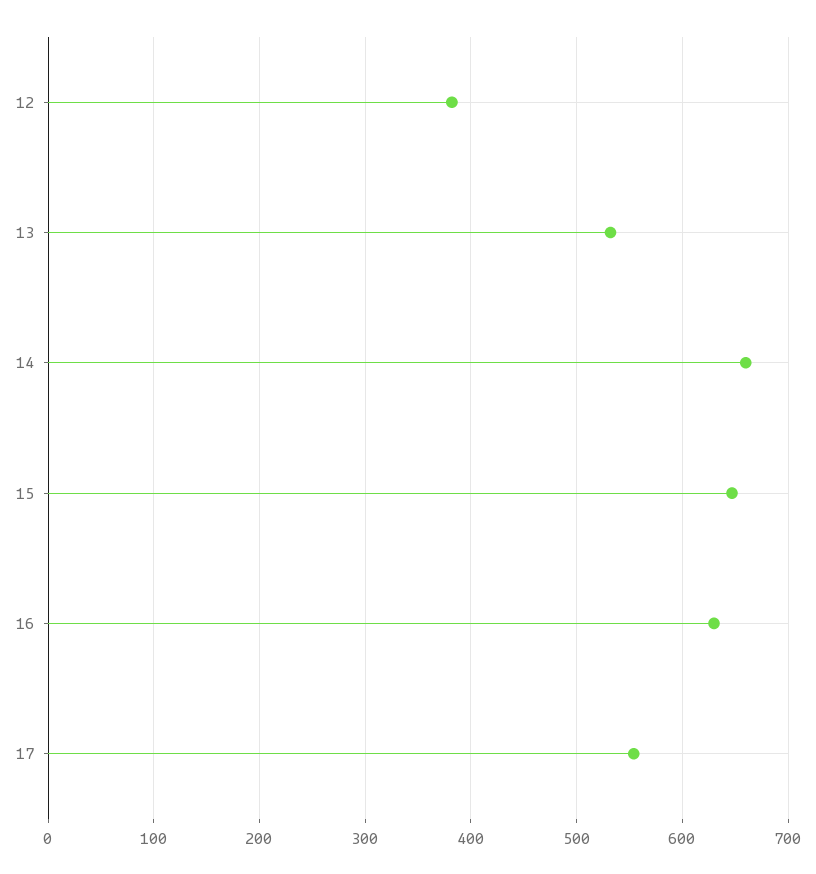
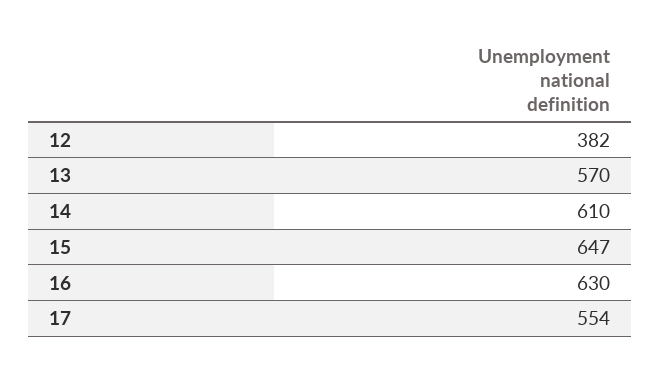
  {
    "12": 382,
-   "13": 530,
+   "13": 570,
-   "14": 660,
+   "14": 610,
    "15": 647,
    "16": 630,
    "17": 554
  }

